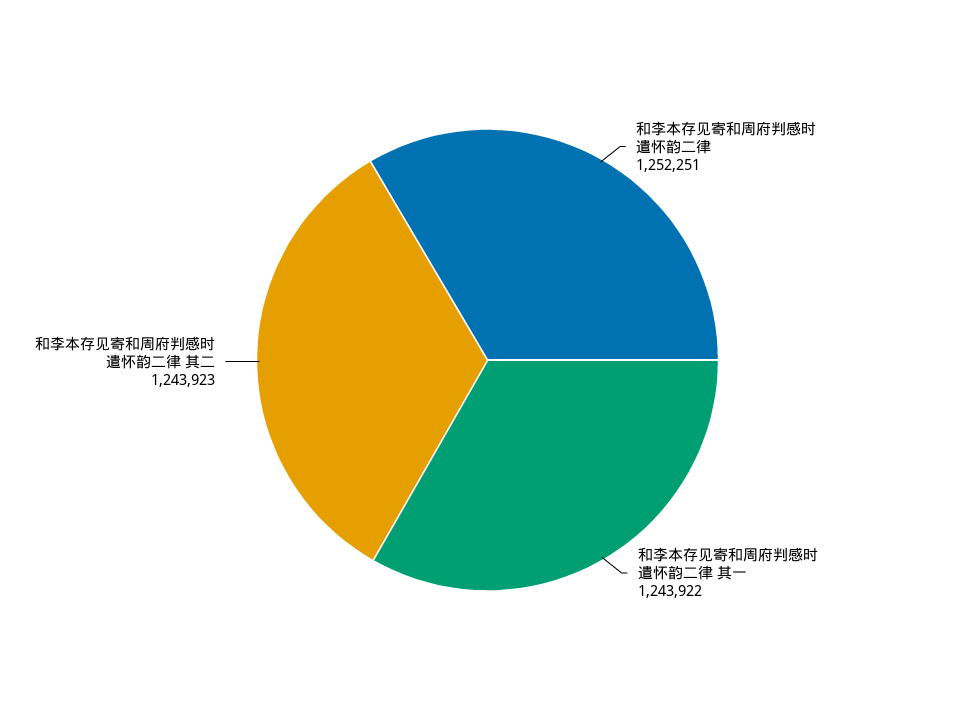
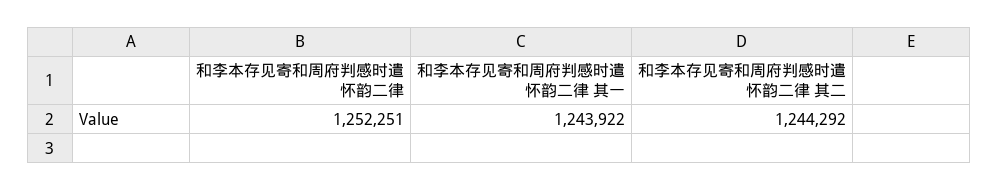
  {
    "和李本存见寄和周府判感时遣怀韵二律": 1252251,
    "和李本存见寄和周府判感时遣怀韵二律 其一": 1243922,
-   "和李本存见寄和周府判感时遣怀韵二律 其二": 1243923
+   "和李本存见寄和周府判感时遣怀韵二律 其二": 1244292
  }

